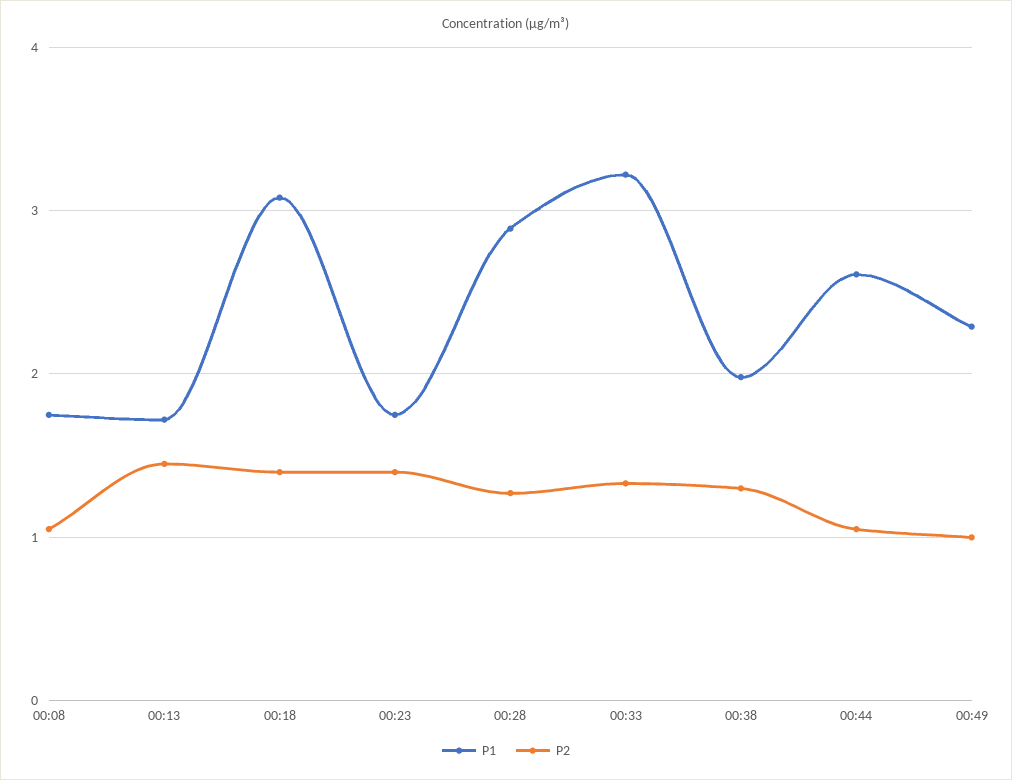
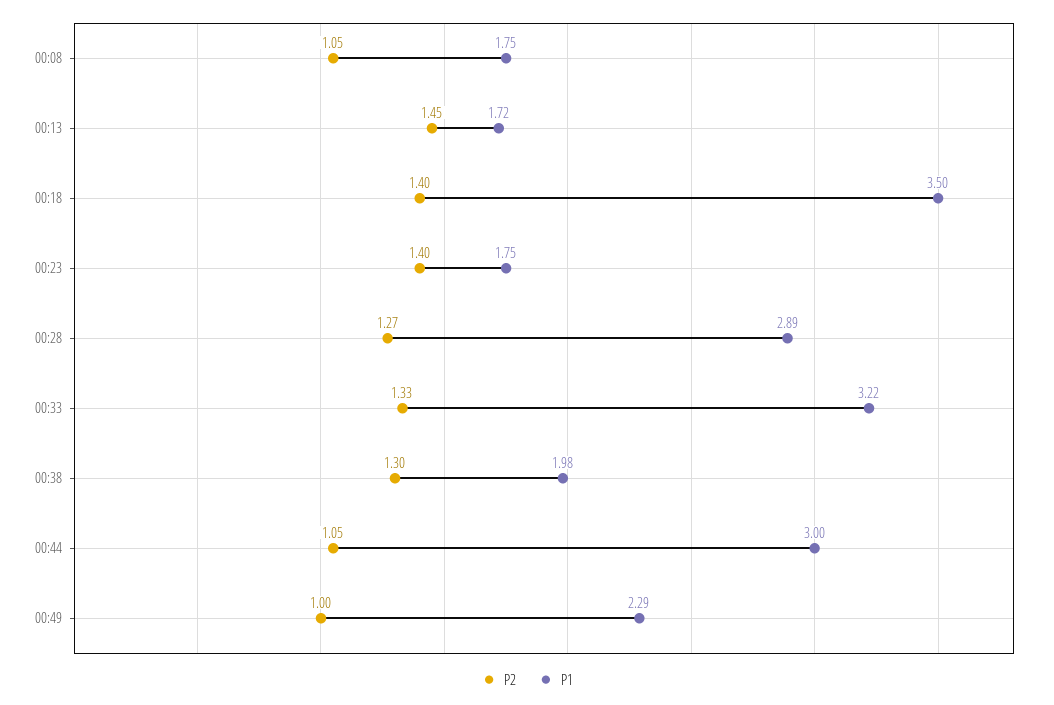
  {
    "P1": {
      "00:08": 1.75,
      "00:13": 1.72,
-     "00:18": 3.1,
+     "00:18": 3.5,
      "00:23": 1.75,
      "00:28": 2.89,
      "00:33": 3.22,
      "00:38": 1.98,
-     "00:44": 2.6,
+     "00:44": 3,
      "00:49": 2.29
    },
    "P2": {
      "00:08": 1.05,
      "00:13": 1.45,
      "00:18": 1.4,
      "00:23": 1.4,
      "00:28": 1.27,
      "00:33": 1.33,
      "00:38": 1.3,
      "00:44": 1.05,
      "00:49": 1
    }
  }

